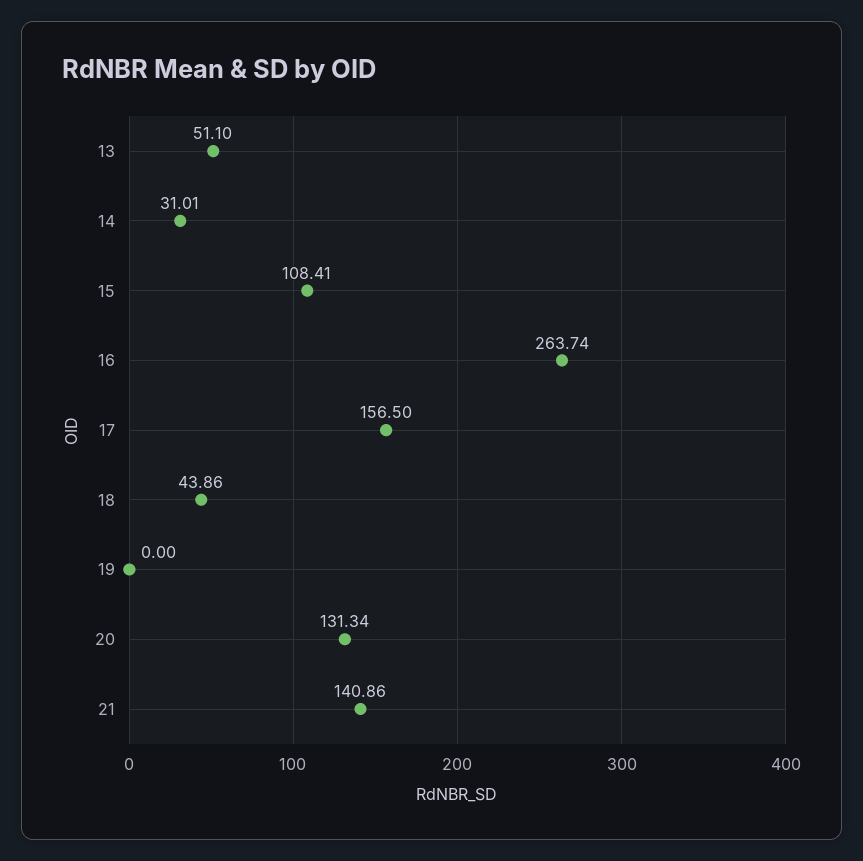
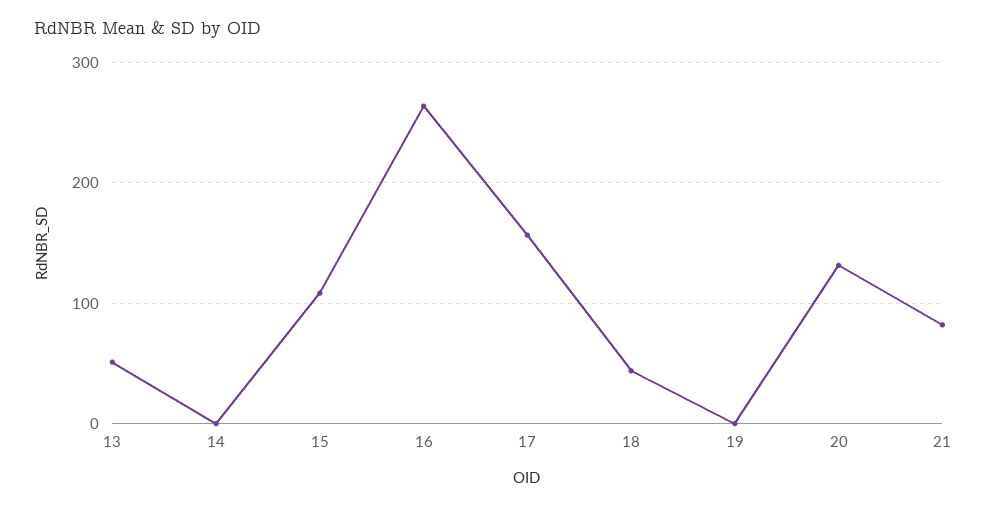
  {
    "13": 51.1,
-   "14": 31.01,
+   "14": 0,
    "15": 108.41,
    "16": 263.74,
    "17": 156.5,
    "18": 43.86,
    "19": 0,
    "20": 131.34,
-   "21": 140.86
+   "21": 80
  }

